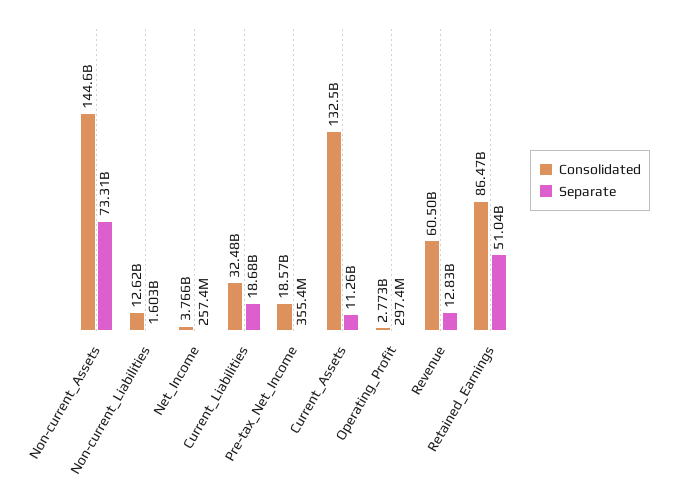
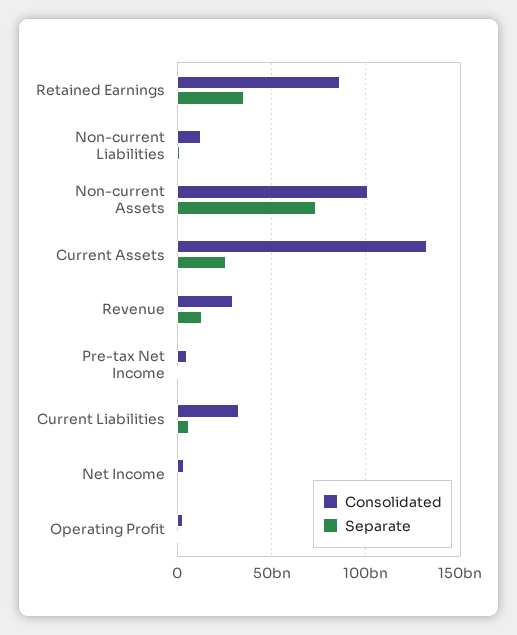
  {
    "Consolidated": {
-     "Non-current_Assets": 144600000000,
+     "Non-current_Assets": 100000000000,
      "Non-current_Liabilities": 12620000000,
      "Net_Income": 3766000000,
      "Current_Liabilities": 32480000000,
-     "Pre-tax_Net_Income": 18570000000,
+     "Pre-tax_Net_Income": 5000000000,
      "Current_Assets": 132500000000,
      "Operating_Profit": 2773000000,
-     "Revenue": 60500000000,
+     "Revenue": 30000000000,
      "Retained_Earnings": 86470000000
    },
    "Separate": {
      "Non-current_Assets": 73310000000,
      "Non-current_Liabilities": 1603000000,
      "Net_Income": 257400000,
-     "Current_Liabilities": 18680000000,
+     "Current_Liabilities": 5000000000,
      "Pre-tax_Net_Income": 355400000,
-     "Current_Assets": 11260000000,
+     "Current_Assets": 25000000000,
      "Operating_Profit": 297400000,
      "Revenue": 12830000000,
-     "Retained_Earnings": 51040000000
+     "Retained_Earnings": 35000000000
    }
  }

